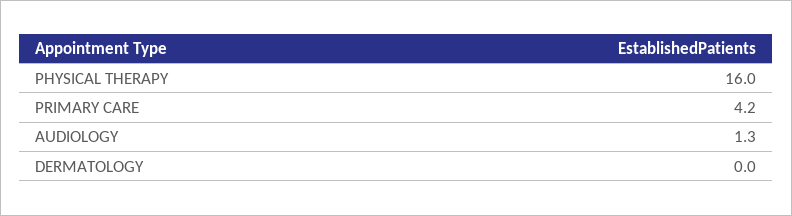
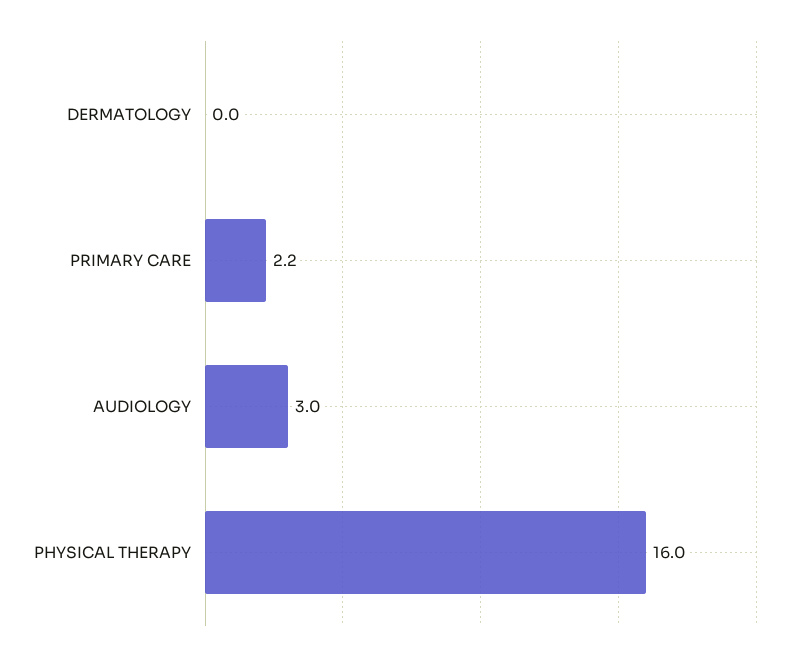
  {
    "PHYSICAL THERAPY": 16,
-   "PRIMARY CARE": 4.2,
+   "PRIMARY CARE": 2.2,
-   "AUDIOLOGY": 1.3,
+   "AUDIOLOGY": 3,
    "DERMATOLOGY": 0
  }

